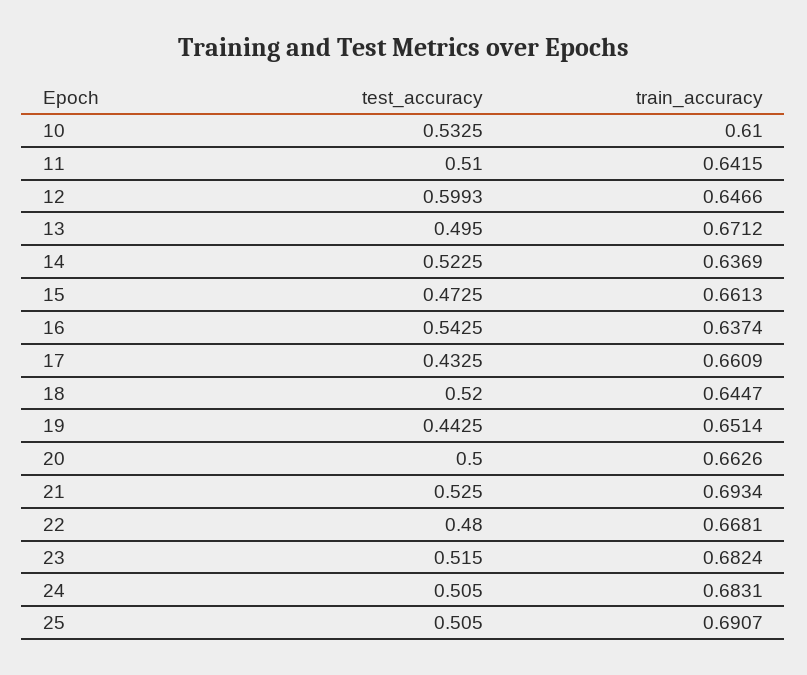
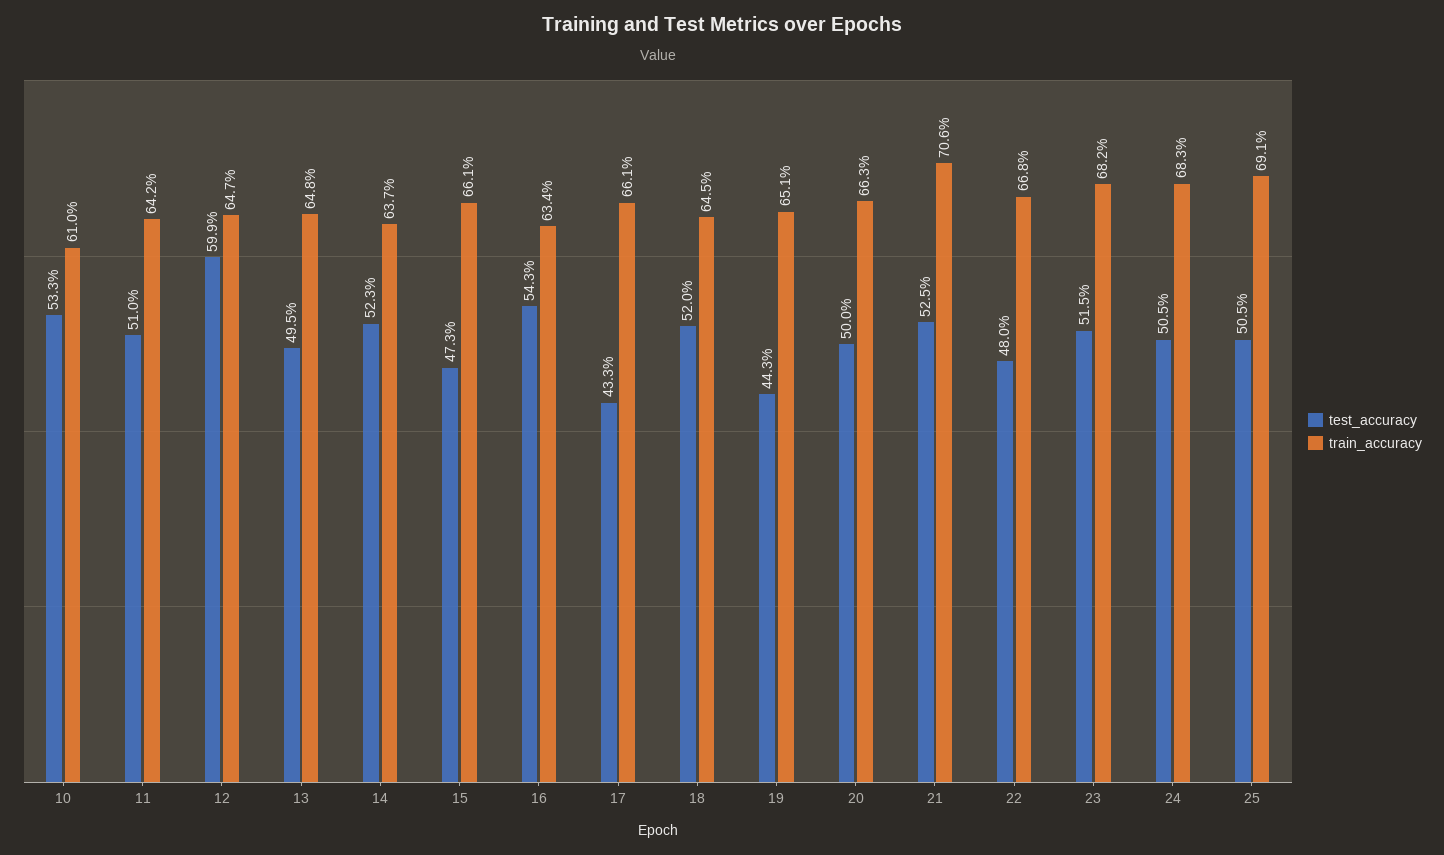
  {
    "test_accuracy": {
      "10": 0.5325,
      "11": 0.51,
      "12": 0.5993,
      "13": 0.495,
      "14": 0.5225,
      "15": 0.4725,
      "16": 0.5425,
      "17": 0.4325,
      "18": 0.52,
      "19": 0.4425,
      "20": 0.5,
      "21": 0.525,
      "22": 0.48,
      "23": 0.515,
      "24": 0.505,
      "25": 0.505
    },
    "train_accuracy": {
      "10": 0.61,
      "11": 0.6415,
      "12": 0.6466,
-     "13": 0.6712,
+     "13": 0.648,
      "14": 0.6369,
      "15": 0.6613,
-     "16": 0.6374,
+     "16": 0.634,
      "17": 0.6609,
      "18": 0.6447,
      "19": 0.6514,
      "20": 0.6626,
-     "21": 0.6934,
+     "21": 0.706,
      "22": 0.6681,
      "23": 0.6824,
      "24": 0.6831,
      "25": 0.6907
    }
  }

